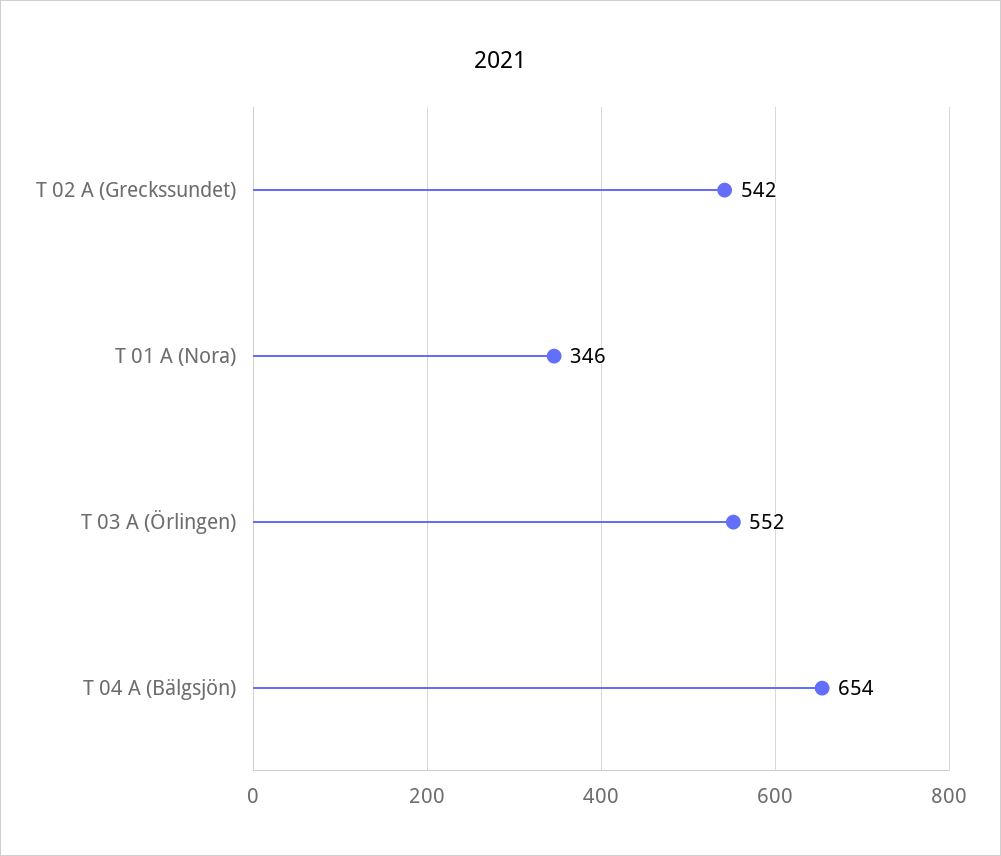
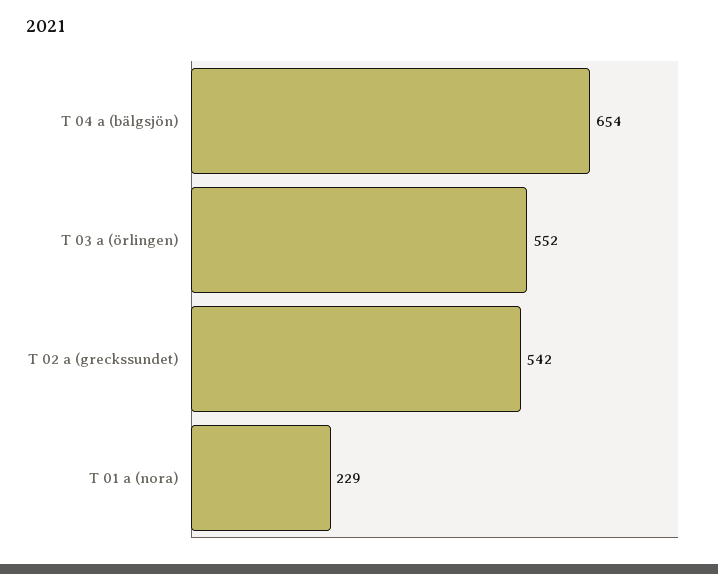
  {
    "T 02 A (Greckssundet)": 542,
-   "T 01 A (Nora)": 346,
+   "T 01 A (Nora)": 229,
    "T 03 A (Örlingen)": 552,
    "T 04 A (Bälgsjön)": 654
  }

